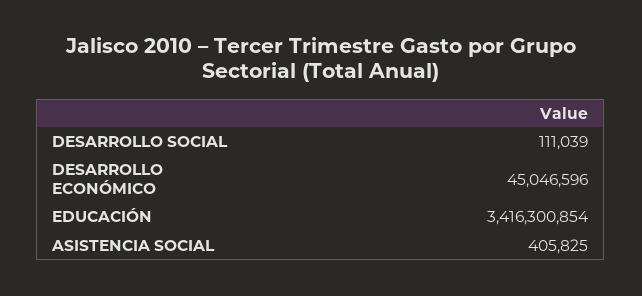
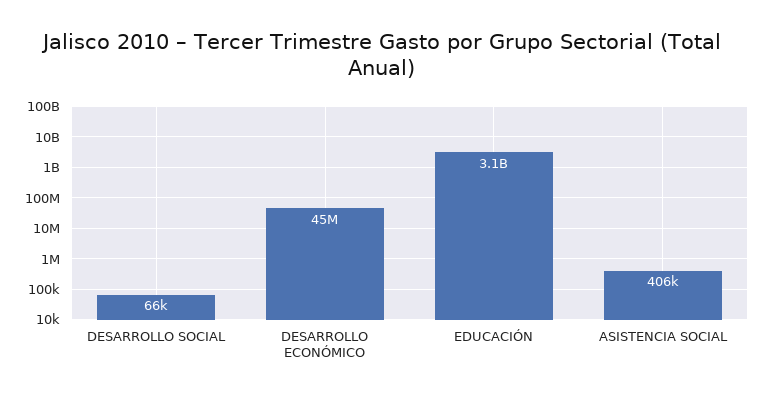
  {
-   "DESARROLLO SOCIAL": 111039,
+   "DESARROLLO SOCIAL": 66000,
    "DESARROLLO ECONÓMICO": 45046596,
-   "EDUCACIÓN": 3416300854,
+   "EDUCACIÓN": 3100000000,
    "ASISTENCIA SOCIAL": 405825
  }

